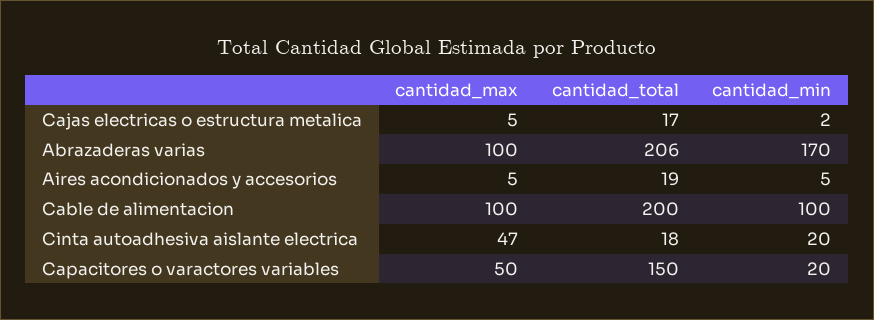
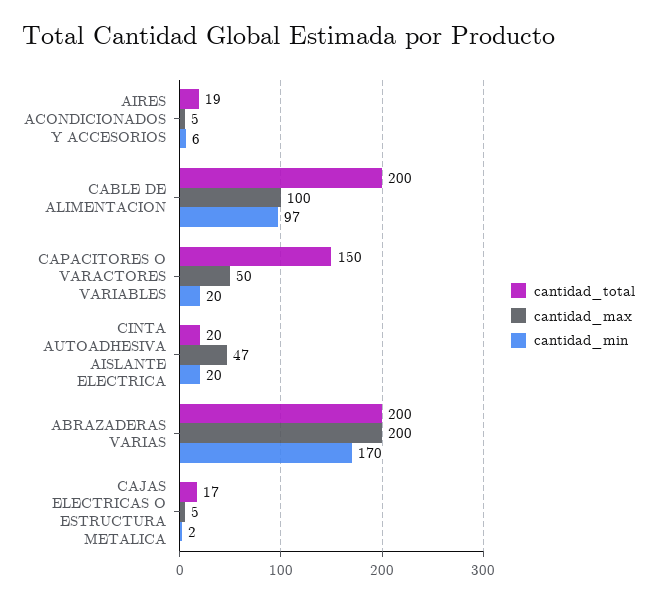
  {
    "cantidad_max": {
      "Cajas electricas o estructura metalica": 5,
-     "Abrazaderas varias": 100,
+     "Abrazaderas varias": 200,
      "Aires acondicionados y accesorios": 5,
      "Cable de alimentacion": 100,
      "Cinta autoadhesiva aislante electrica": 47,
      "Capacitores o varactores variables": 50
    },
    "cantidad_total": {
      "Cajas electricas o estructura metalica": 17,
-     "Abrazaderas varias": 206,
+     "Abrazaderas varias": 200,
      "Aires acondicionados y accesorios": 19,
      "Cable de alimentacion": 200,
-     "Cinta autoadhesiva aislante electrica": 18,
+     "Cinta autoadhesiva aislante electrica": 20,
      "Capacitores o varactores variables": 150
    },
    "cantidad_min": {
      "Cajas electricas o estructura metalica": 2,
      "Abrazaderas varias": 170,
-     "Aires acondicionados y accesorios": 5,
+     "Aires acondicionados y accesorios": 6,
-     "Cable de alimentacion": 100,
+     "Cable de alimentacion": 97,
      "Cinta autoadhesiva aislante electrica": 20,
      "Capacitores o varactores variables": 20
    }
  }

